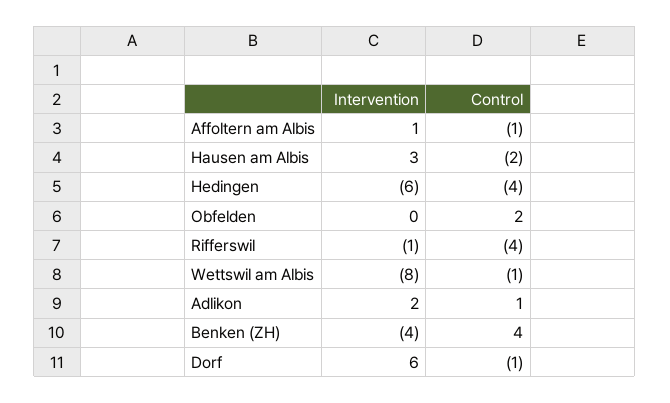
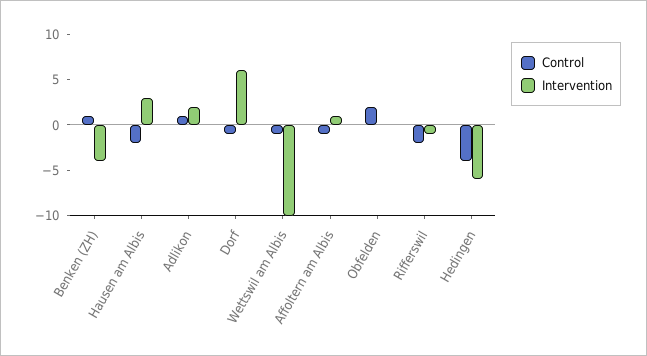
  {
    "Intervention": {
      "Affoltern am Albis": 1,
      "Hausen am Albis": 3,
      "Hedingen": -6,
      "Obfelden": 0,
      "Rifferswil": -1,
-     "Wettswil am Albis": -8,
+     "Wettswil am Albis": -10,
      "Adlikon": 2,
      "Benken (ZH)": -4,
      "Dorf": 6
    },
    "Control": {
      "Affoltern am Albis": -1,
      "Hausen am Albis": -2,
      "Hedingen": -4,
      "Obfelden": 2,
-     "Rifferswil": -4,
+     "Rifferswil": -2,
      "Wettswil am Albis": -1,
      "Adlikon": 1,
-     "Benken (ZH)": 4,
+     "Benken (ZH)": 1,
      "Dorf": -1
    }
  }

